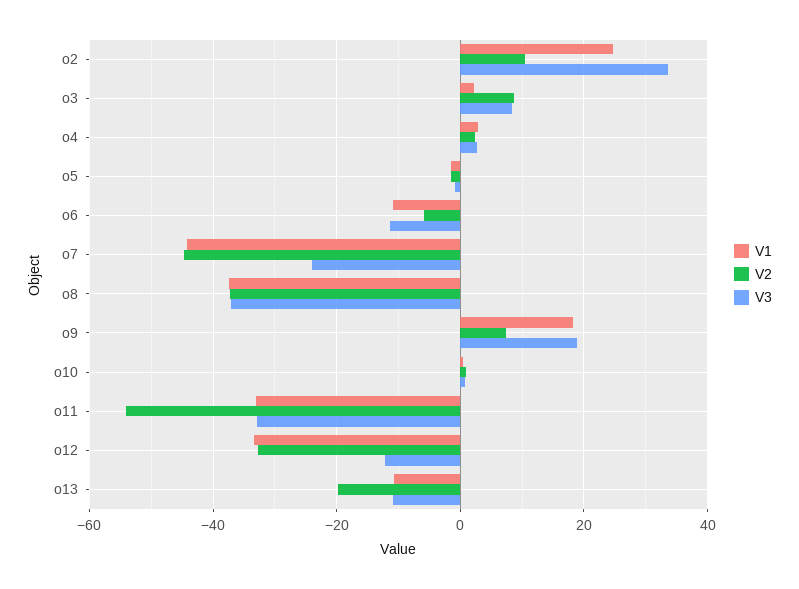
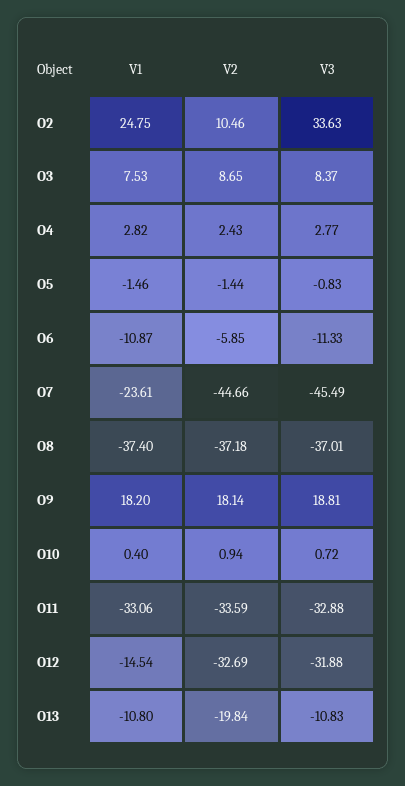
  {
    "V1": {
      "o2": 24.75,
-     "o3": 2,
+     "o3": 7.53,
      "o4": 2.82,
      "o5": -1.46,
      "o6": -10.87,
-     "o7": -44,
+     "o7": -23.61,
      "o8": -37.4,
      "o9": 18.2,
      "o10": 0.4,
      "o11": -33.06,
-     "o12": -34,
+     "o12": -14.54,
      "o13": -10.8
    },
    "V2": {
      "o2": 10.46,
      "o3": 8.65,
      "o4": 2.43,
      "o5": -1.44,
      "o6": -5.85,
      "o7": -44.66,
      "o8": -37.18,
-     "o9": 8,
+     "o9": 18.14,
      "o10": 0.94,
-     "o11": -54,
+     "o11": -33.59,
      "o12": -32.69,
      "o13": -19.84
    },
    "V3": {
      "o2": 33.63,
      "o3": 8.37,
      "o4": 2.77,
      "o5": -0.83,
      "o6": -11.33,
-     "o7": -24,
+     "o7": -45.49,
      "o8": -37.01,
      "o9": 18.81,
      "o10": 0.72,
      "o11": -32.88,
-     "o12": -12,
+     "o12": -31.88,
      "o13": -10.83
    }
  }

